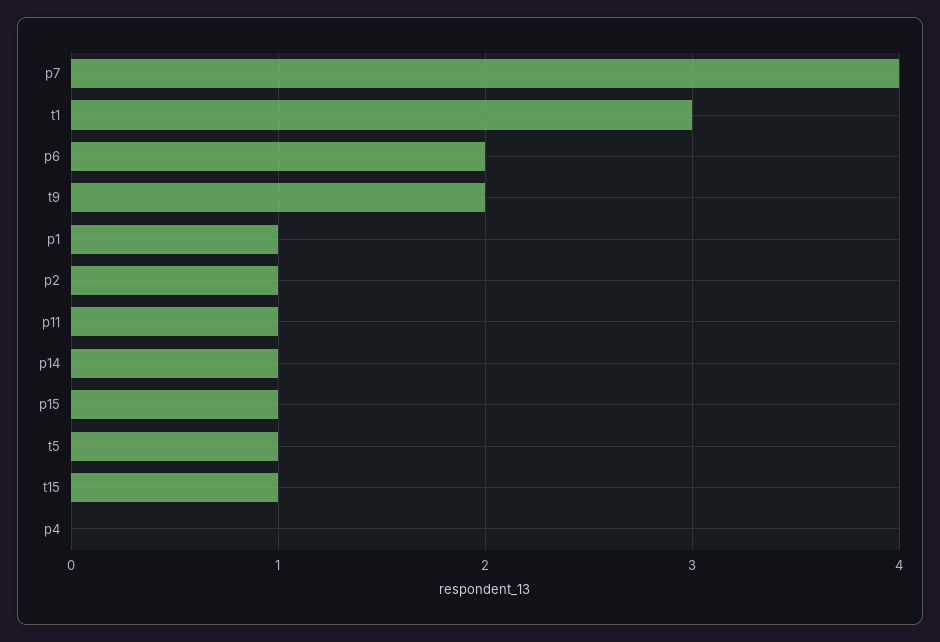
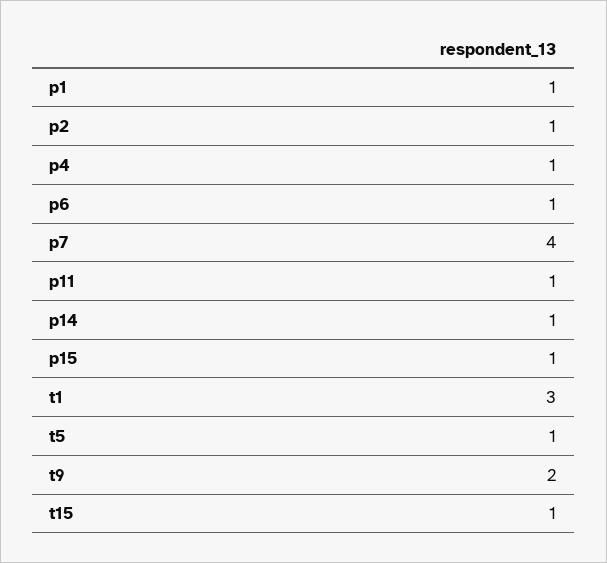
  {
    "p7": 4,
    "t1": 3,
-   "p6": 2,
+   "p6": 1,
    "t9": 2,
    "p1": 1,
    "p2": 1,
    "p11": 1,
    "p14": 1,
    "p15": 1,
    "t5": 1,
    "t15": 1,
-   "p4": 0
+   "p4": 1
  }

